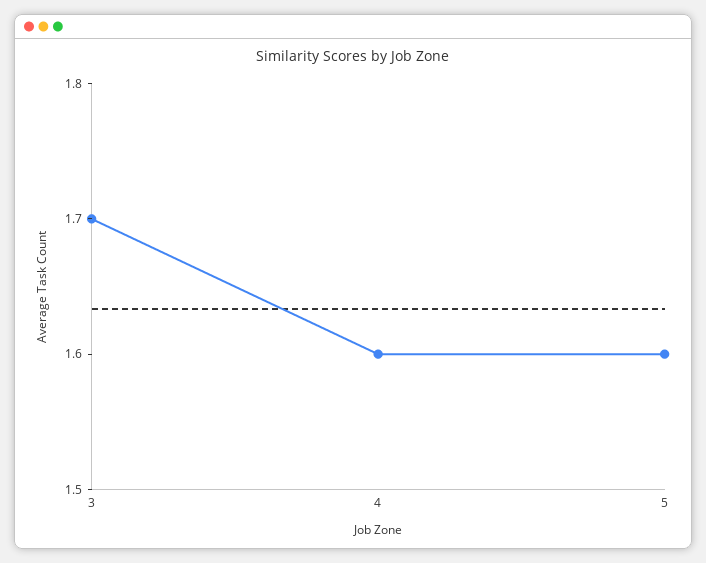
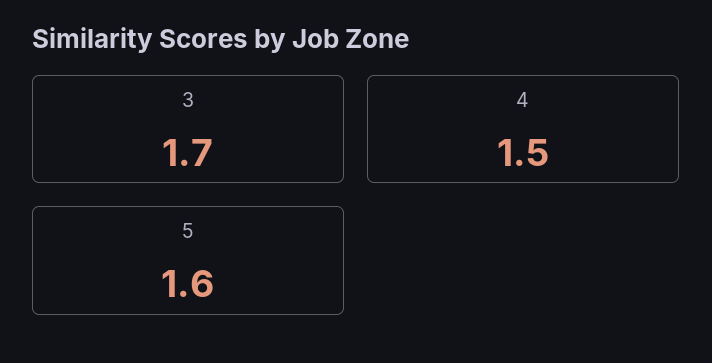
  {
    "3": 1.7,
-   "4": 1.6,
+   "4": 1.5,
    "5": 1.6
  }

